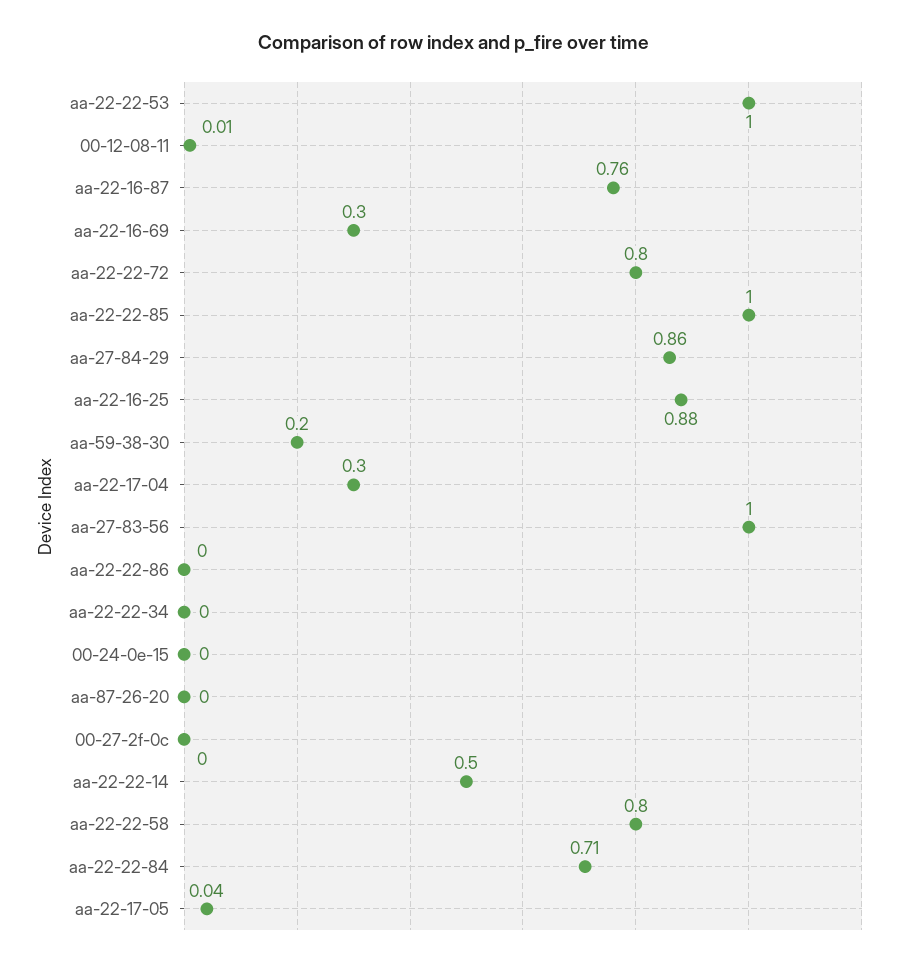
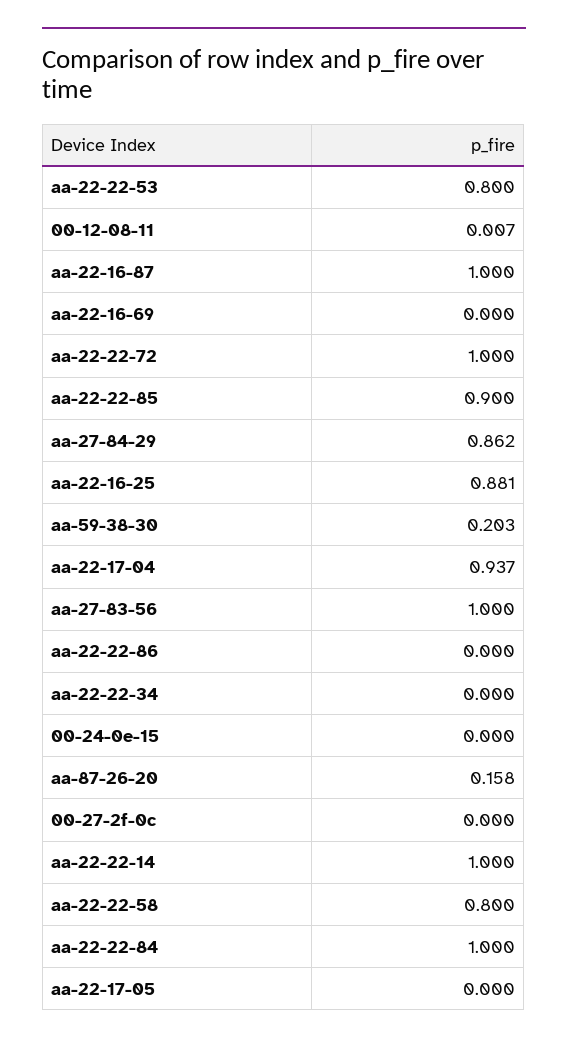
  {
-   "aa-22-22-53": 1,
+   "aa-22-22-53": 0.8,
    "00-12-08-11": 0.007,
-   "aa-22-16-87": 0.76,
+   "aa-22-16-87": 1,
-   "aa-22-16-69": 0.3,
+   "aa-22-16-69": 0,
-   "aa-22-22-72": 0.8,
+   "aa-22-22-72": 1,
-   "aa-22-22-85": 1,
+   "aa-22-22-85": 0.9,
    "aa-27-84-29": 0.862,
    "aa-22-16-25": 0.881,
    "aa-59-38-30": 0.203,
-   "aa-22-17-04": 0.3,
+   "aa-22-17-04": 0.937,
    "aa-27-83-56": 1,
    "aa-22-22-86": 0,
    "aa-22-22-34": 0,
    "00-24-0e-15": 0,
-   "aa-87-26-20": 0,
+   "aa-87-26-20": 0.158,
    "00-27-2f-0c": 0,
-   "aa-22-22-14": 0.5,
+   "aa-22-22-14": 1,
    "aa-22-22-58": 0.8,
-   "aa-22-22-84": 0.71,
+   "aa-22-22-84": 1,
-   "aa-22-17-05": 0.04
+   "aa-22-17-05": 0
  }

